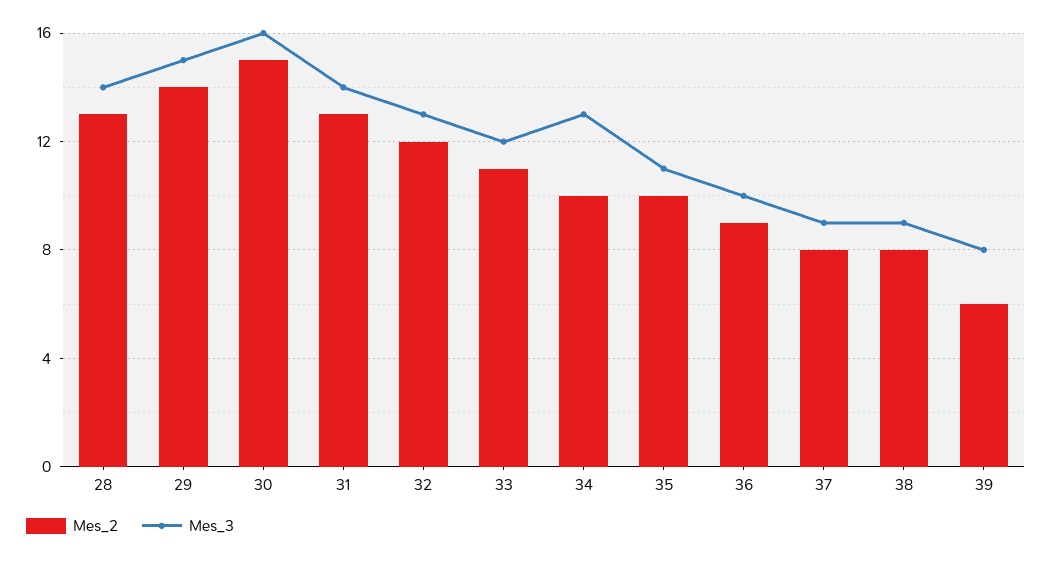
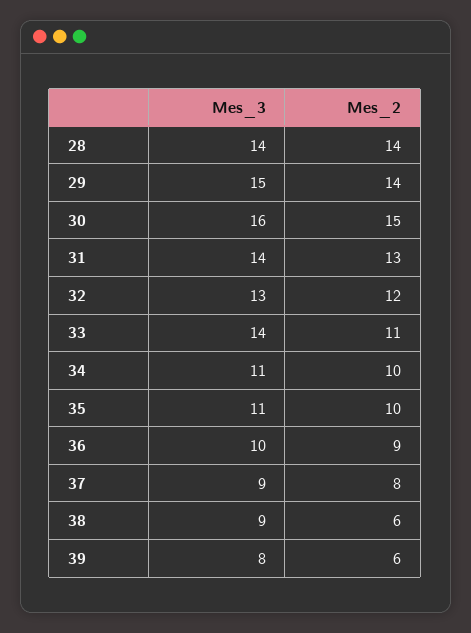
  {
    "Mes_2": {
-     "28": 13,
+     "28": 14,
      "29": 14,
      "30": 15,
      "31": 13,
      "32": 12,
      "33": 11,
      "34": 10,
      "35": 10,
      "36": 9,
      "37": 8,
-     "38": 8,
+     "38": 6,
      "39": 6
    },
    "Mes_3": {
      "28": 14,
      "29": 15,
      "30": 16,
      "31": 14,
      "32": 13,
-     "33": 12,
+     "33": 14,
-     "34": 13,
+     "34": 11,
      "35": 11,
      "36": 10,
      "37": 9,
      "38": 9,
      "39": 8
    }
  }

